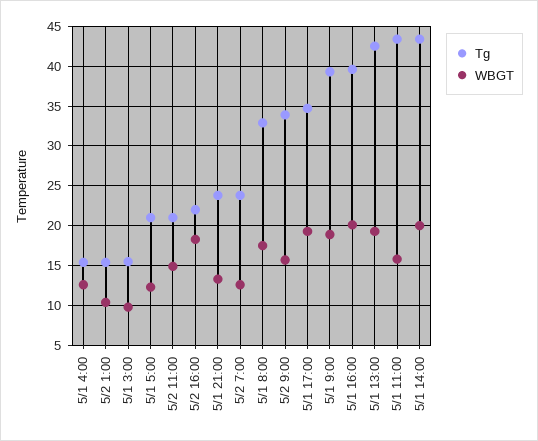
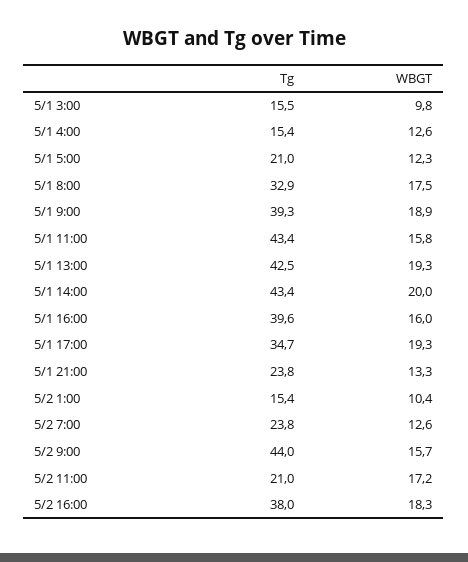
  {
    "Tg": {
      "5/1 4:00": 15.4,
      "5/2 1:00": 15.4,
      "5/1 3:00": 15.5,
      "5/1 5:00": 21,
      "5/2 11:00": 21,
-     "5/2 16:00": 22,
+     "5/2 16:00": 38,
      "5/1 21:00": 23.8,
      "5/2 7:00": 23.8,
      "5/1 8:00": 32.9,
-     "5/2 9:00": 34,
+     "5/2 9:00": 44,
      "5/1 17:00": 34.7,
      "5/1 9:00": 39.3,
      "5/1 16:00": 39.6,
      "5/1 13:00": 42.5,
      "5/1 11:00": 43.4,
      "5/1 14:00": 43.4
    },
    "WBGT": {
      "5/1 4:00": 12.6,
      "5/2 1:00": 10.4,
      "5/1 3:00": 9.8,
      "5/1 5:00": 12.3,
-     "5/2 11:00": 15,
+     "5/2 11:00": 17.2,
      "5/2 16:00": 18.3,
      "5/1 21:00": 13.3,
      "5/2 7:00": 12.6,
      "5/1 8:00": 17.5,
      "5/2 9:00": 15.7,
      "5/1 17:00": 19.3,
      "5/1 9:00": 18.9,
-     "5/1 16:00": 20,
+     "5/1 16:00": 16,
      "5/1 13:00": 19.3,
      "5/1 11:00": 15.8,
      "5/1 14:00": 20
    }
  }

